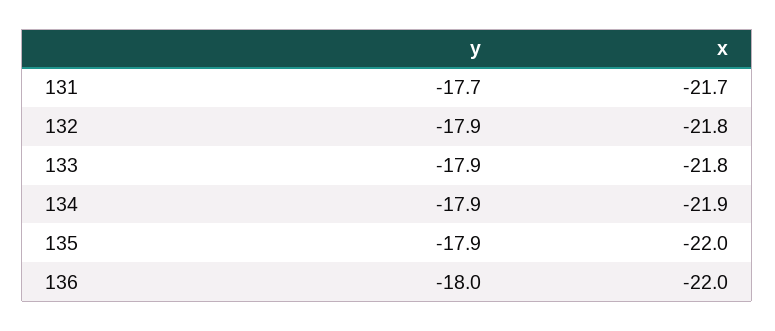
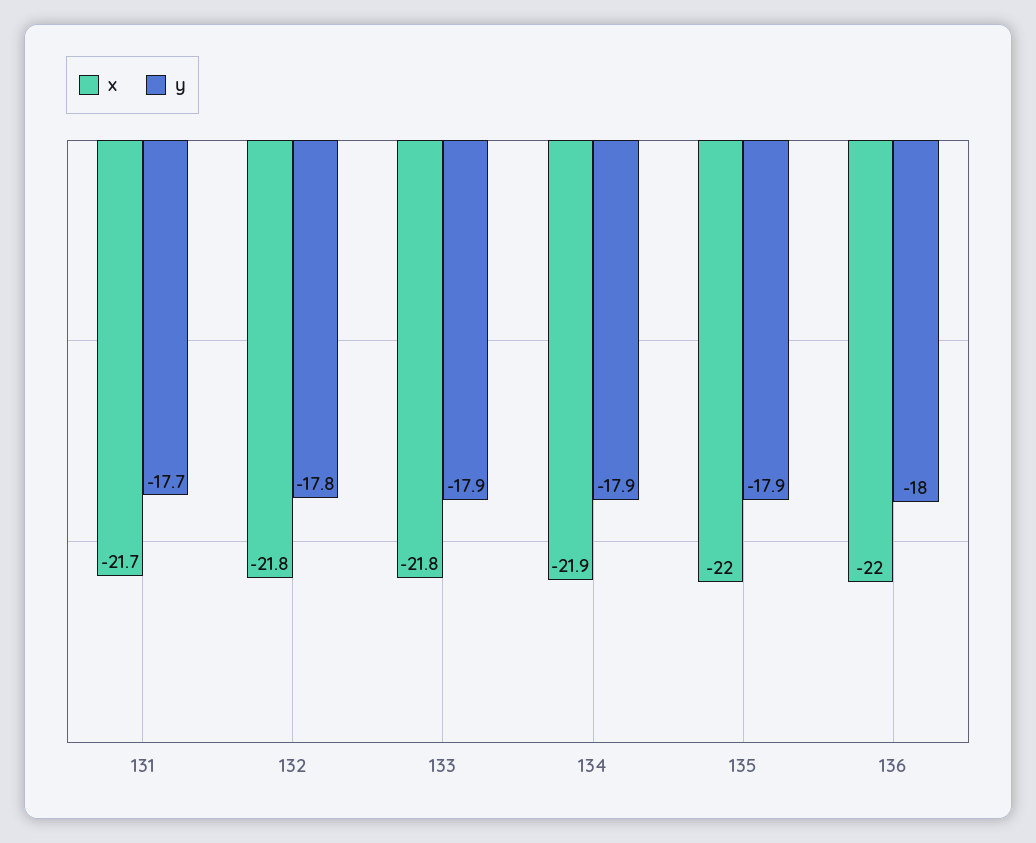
  {
    "y": {
      "131": -17.7,
-     "132": -17.9,
+     "132": -17.8,
      "133": -17.9,
      "134": -17.9,
      "135": -17.9,
      "136": -18
    },
    "x": {
      "131": -21.7,
      "132": -21.8,
      "133": -21.8,
      "134": -21.9,
      "135": -22,
      "136": -22
    }
  }

